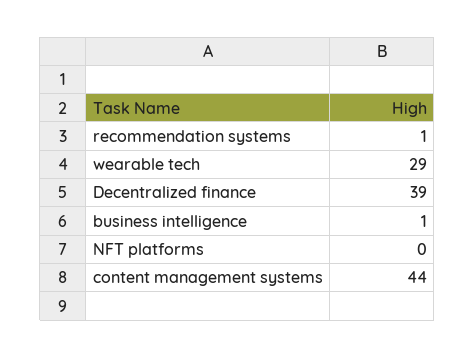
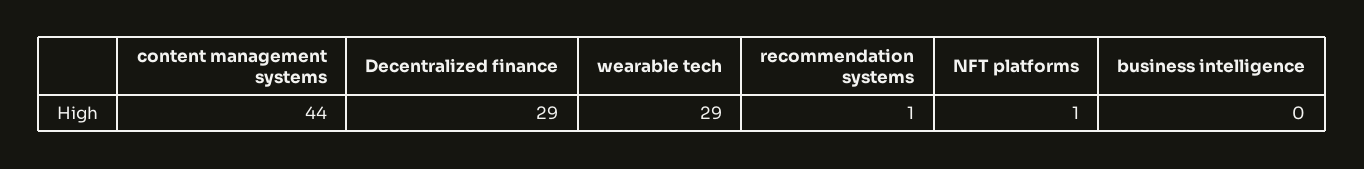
  {
    "recommendation systems": 1,
    "wearable tech": 29,
-   "Decentralized finance": 39,
+   "Decentralized finance": 29,
-   "business intelligence": 1,
+   "business intelligence": 0,
-   "NFT platforms": 0,
+   "NFT platforms": 1,
    "content management systems": 44
  }

